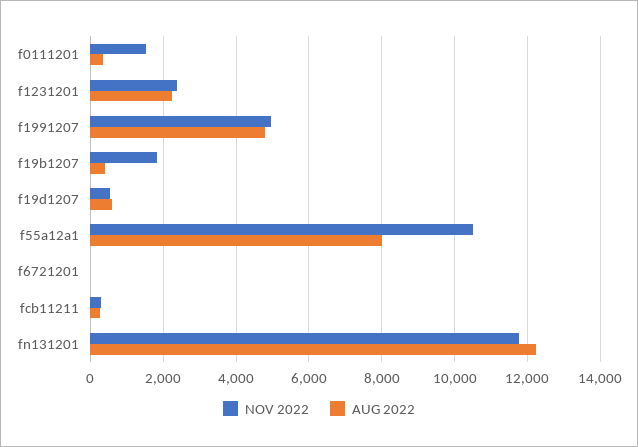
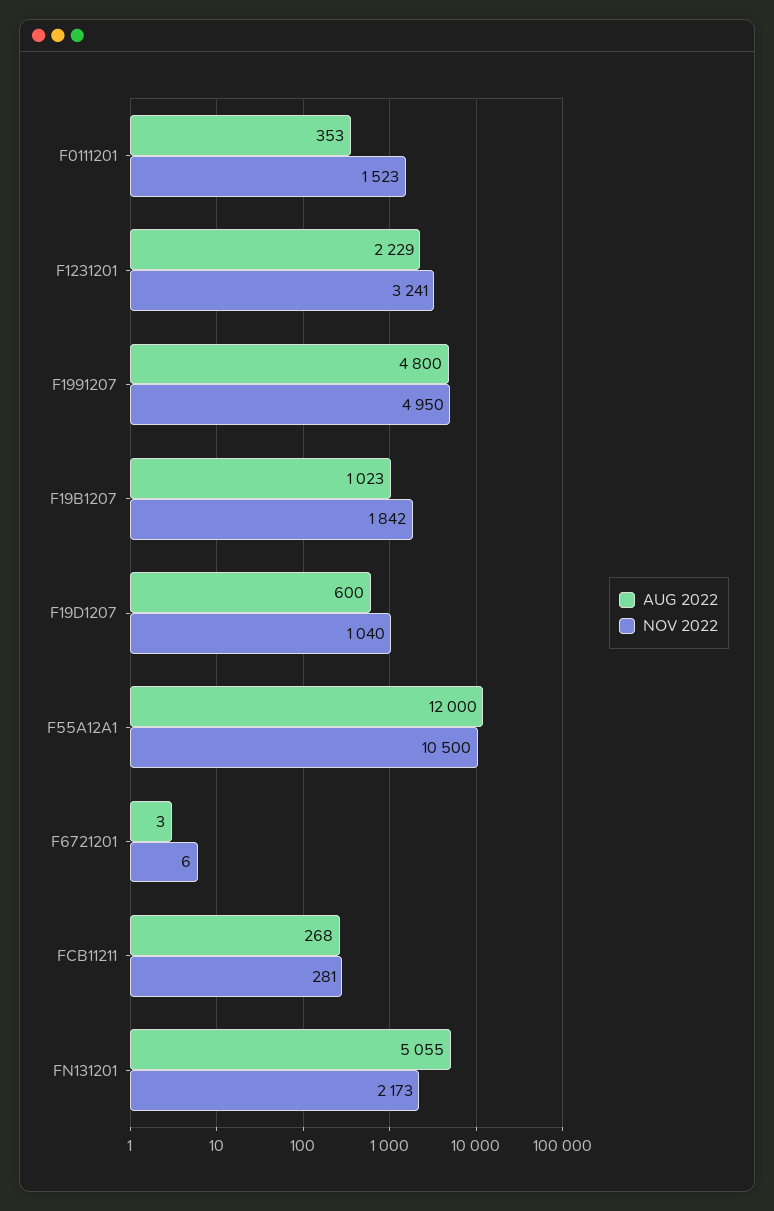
  {
    "NOV 2022": {
      "f0111201": 1523,
-     "f1231201": 2400,
+     "f1231201": 3241,
      "f1991207": 4950,
      "f19b1207": 1842,
-     "f19d1207": 600,
+     "f19d1207": 1040,
      "f55a12a1": 10500,
      "f6721201": 6,
      "fcb11211": 281,
-     "fn131201": 11800
+     "fn131201": 2173
    },
    "AUG 2022": {
      "f0111201": 353,
      "f1231201": 2229,
      "f1991207": 4800,
-     "f19b1207": 400,
+     "f19b1207": 1023,
      "f19d1207": 600,
-     "f55a12a1": 8000,
+     "f55a12a1": 12000,
      "f6721201": 3,
      "fcb11211": 268,
-     "fn131201": 12200
+     "fn131201": 5055
    }
  }

